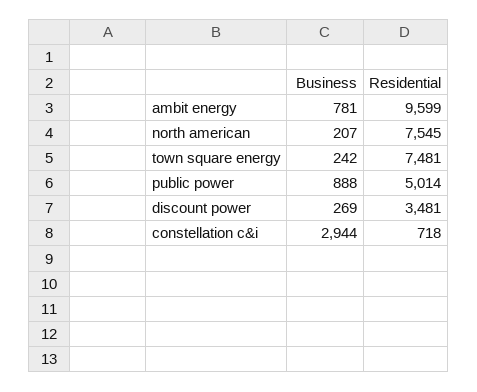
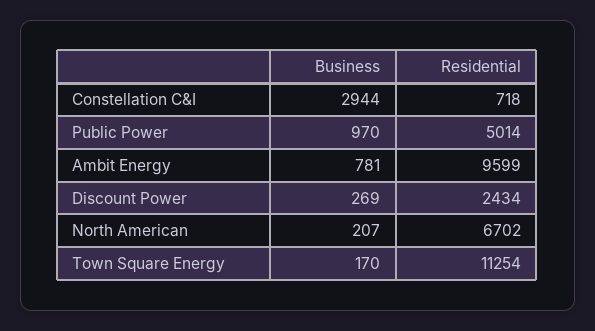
  {
    "Business": {
      "ambit energy": 781,
      "north american": 207,
-     "town square energy": 242,
+     "town square energy": 170,
-     "public power": 888,
+     "public power": 970,
      "discount power": 269,
      "constellation c&i": 2944
    },
    "Residential": {
      "ambit energy": 9599,
-     "north american": 7545,
+     "north american": 6702,
-     "town square energy": 7481,
+     "town square energy": 11254,
      "public power": 5014,
-     "discount power": 3481,
+     "discount power": 2434,
      "constellation c&i": 718
    }
  }

